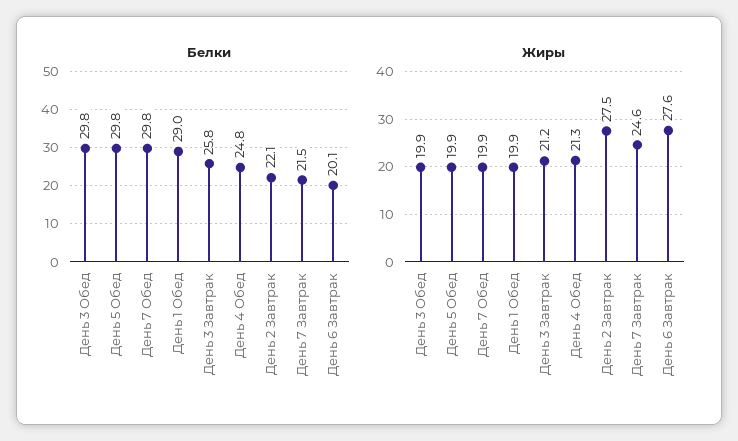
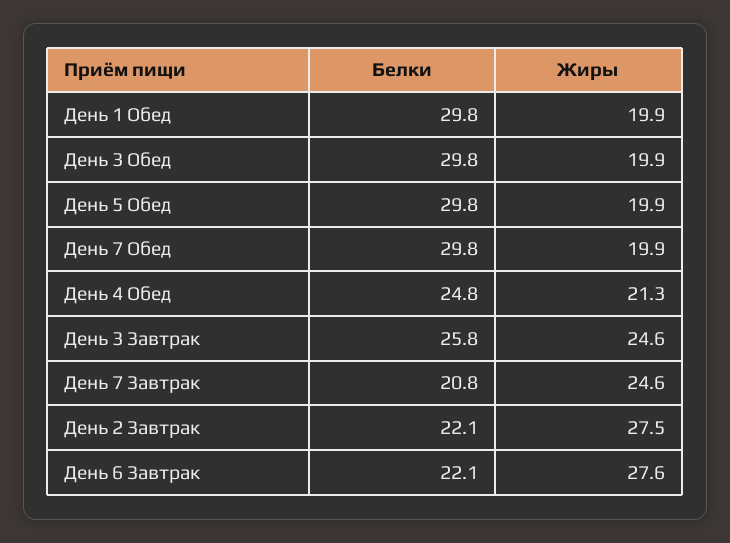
  {
    "Белки": {
      "День 3 Обед": 29.8,
      "День 5 Обед": 29.8,
      "День 7 Обед": 29.8,
-     "День 1 Обед": 29,
+     "День 1 Обед": 29.8,
      "День 3 Завтрак": 25.8,
      "День 4 Обед": 24.8,
      "День 2 Завтрак": 22.1,
-     "День 7 Завтрак": 21.5,
+     "День 7 Завтрак": 20.8,
-     "День 6 Завтрак": 20.1
+     "День 6 Завтрак": 22.1
    },
    "Жиры": {
      "День 3 Обед": 19.9,
      "День 5 Обед": 19.9,
      "День 7 Обед": 19.9,
      "День 1 Обед": 19.9,
-     "День 3 Завтрак": 21.2,
+     "День 3 Завтрак": 24.6,
      "День 4 Обед": 21.3,
      "День 2 Завтрак": 27.5,
      "День 7 Завтрак": 24.6,
      "День 6 Завтрак": 27.6
    }
  }

